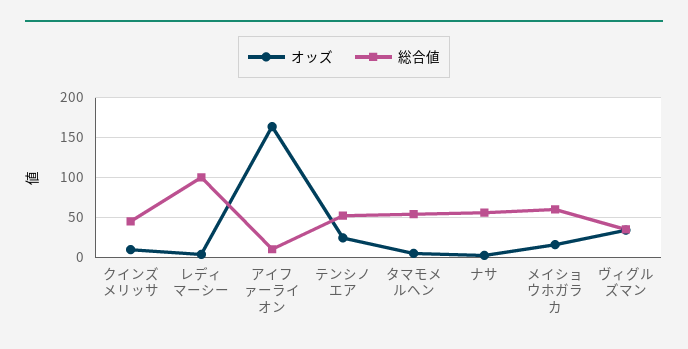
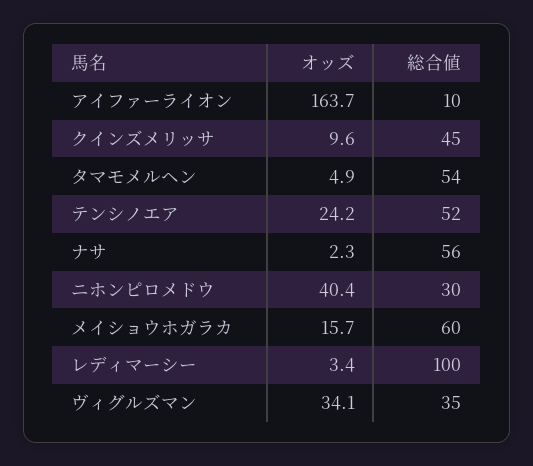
  {
    "オッズ": {
      "クインズメリッサ": 9.6,
      "レディマーシー": 3.4,
      "アイファーライオン": 163.7,
      "テンシノエア": 24.2,
      "タマモメルヘン": 4.9,
      "ナサ": 2.3,
      "メイショウホガラカ": 15.7,
-     "ヴィグルズマン": 34.1
+     "ヴィグルズマン": 34.1,
+     "ニホンピロメドウ": 40.4
    },
    "総合値": {
      "クインズメリッサ": 45,
      "レディマーシー": 100,
      "アイファーライオン": 10,
      "テンシノエア": 52,
      "タマモメルヘン": 54,
      "ナサ": 56,
      "メイショウホガラカ": 60,
-     "ヴィグルズマン": 35
+     "ヴィグルズマン": 35,
+     "ニホンピロメドウ": 30
    }
  }

